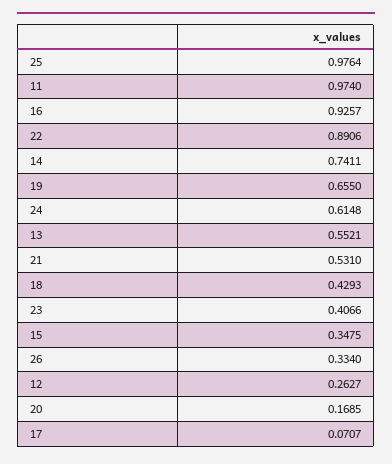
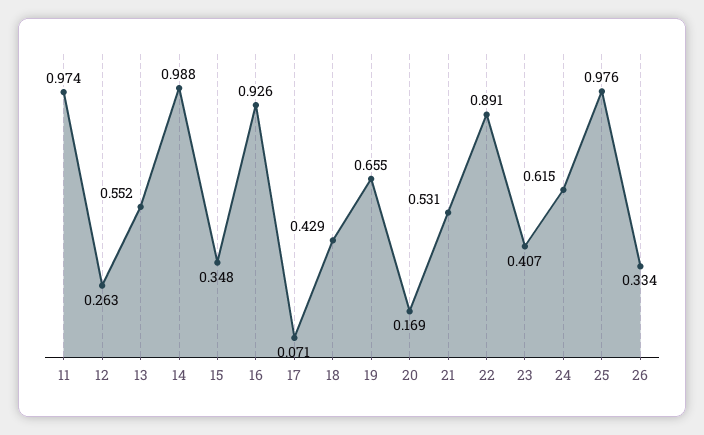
  {
    "25": 0.9764,
    "11": 0.974,
    "16": 0.9257,
    "22": 0.8906,
-   "14": 0.7411,
+   "14": 0.988,
    "19": 0.655,
    "24": 0.6148,
    "13": 0.5521,
    "21": 0.531,
    "18": 0.4293,
    "23": 0.4066,
    "15": 0.3475,
    "26": 0.334,
    "12": 0.2627,
    "20": 0.1685,
    "17": 0.0707
  }

